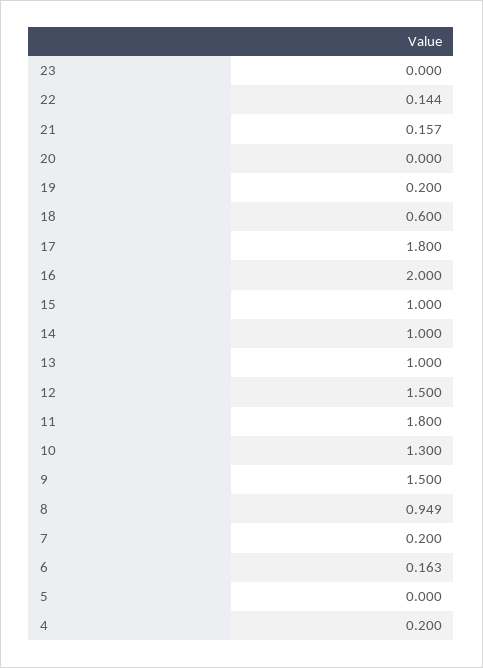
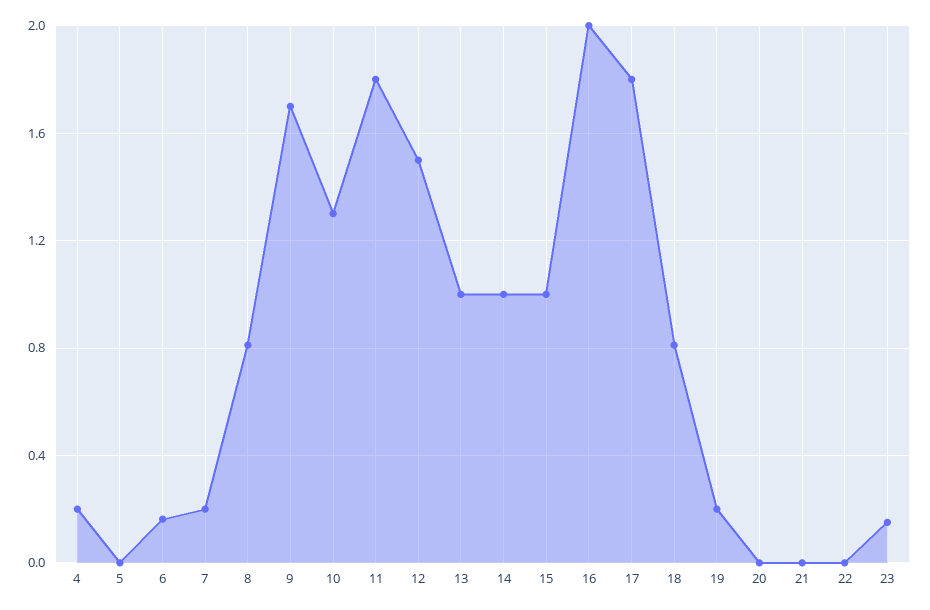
  {
-   "23": 0,
+   "23": 0.15,
-   "22": 0.144,
+   "22": 0,
-   "21": 0.157,
+   "21": 0,
    "20": 0,
    "19": 0.2,
-   "18": 0.6,
+   "18": 0.8,
    "17": 1.8,
    "16": 2,
    "15": 1,
    "14": 1,
    "13": 1,
    "12": 1.5,
    "11": 1.8,
    "10": 1.3,
-   "9": 1.5,
+   "9": 1.7,
-   "8": 0.949,
+   "8": 0.8,
    "7": 0.2,
    "6": 0.163,
    "5": 0,
    "4": 0.2
  }

